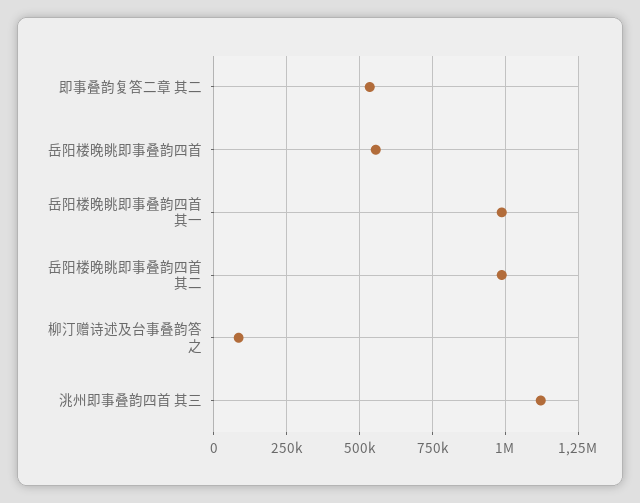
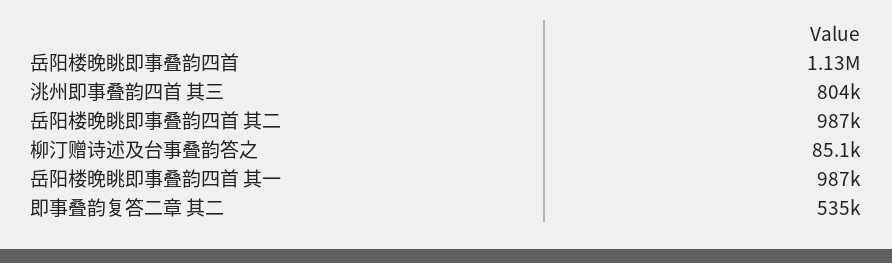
  {
    "即事叠韵复答二章 其二": 535000,
-   "岳阳楼晚眺即事叠韵四首": 550000,
+   "岳阳楼晚眺即事叠韵四首": 1130000,
    "岳阳楼晚眺即事叠韵四首 其一": 987000,
    "岳阳楼晚眺即事叠韵四首 其二": 987000,
    "柳汀赠诗述及台事叠韵答之": 85100,
-   "洮州即事叠韵四首 其三": 1125000
+   "洮州即事叠韵四首 其三": 804000
  }

